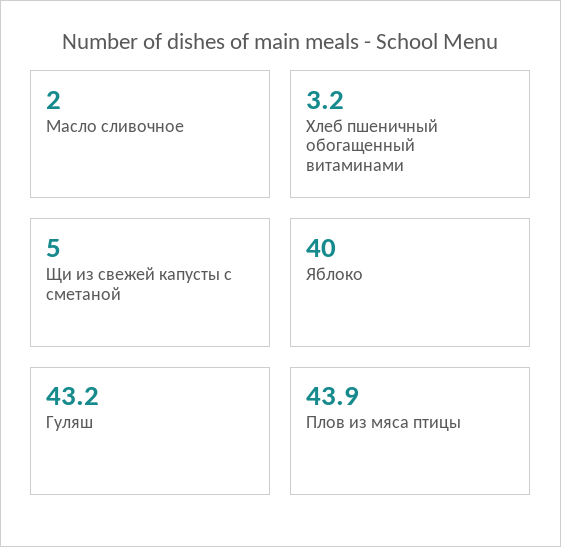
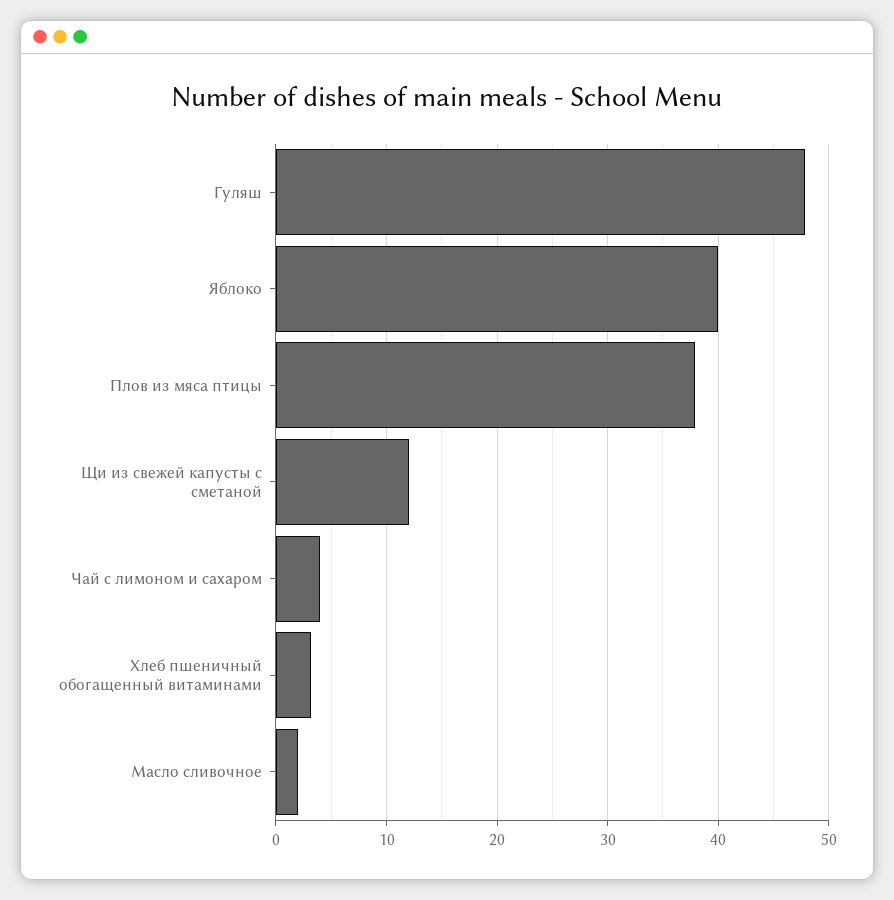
  {
    "Масло сливочное": 2,
    "Хлеб пшеничный обогащенный витаминами": 3.2,
-   "Щи из свежей капусты с сметаной": 5,
+   "Щи из свежей капусты с сметаной": 12,
    "Яблоко": 40,
-   "Гуляш": 43.2,
+   "Гуляш": 48,
-   "Плов из мяса птицы": 43.9
+   "Плов из мяса птицы": 38,
+   "Чай с лимоном и сахаром": 4
  }

